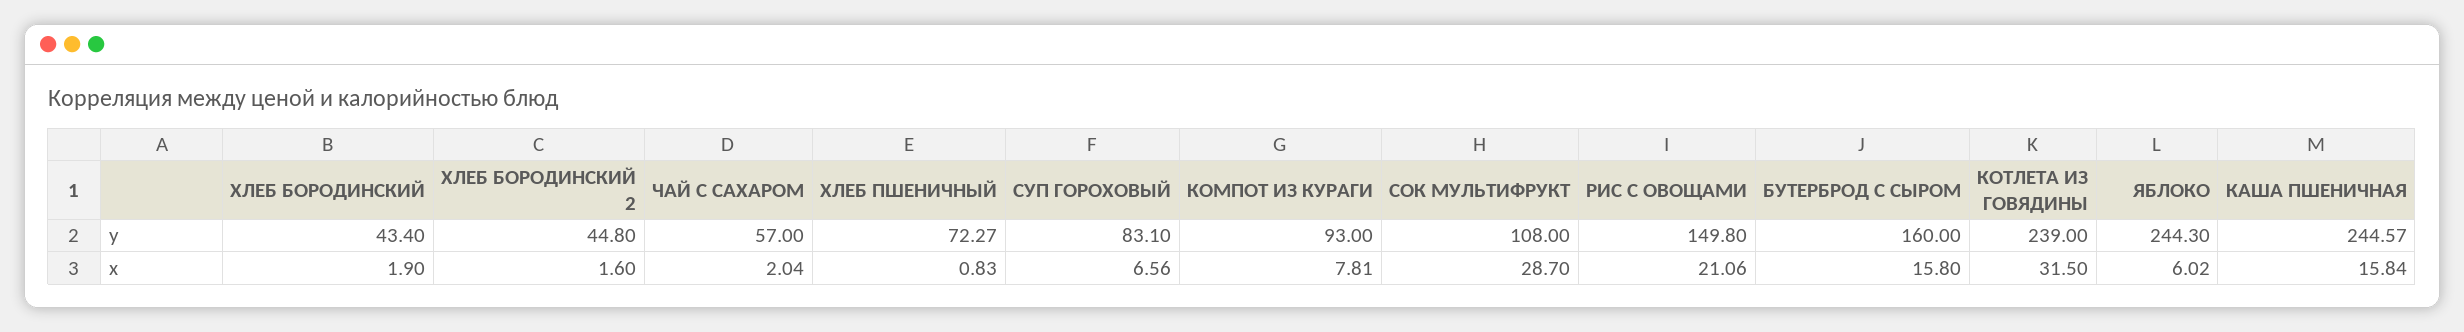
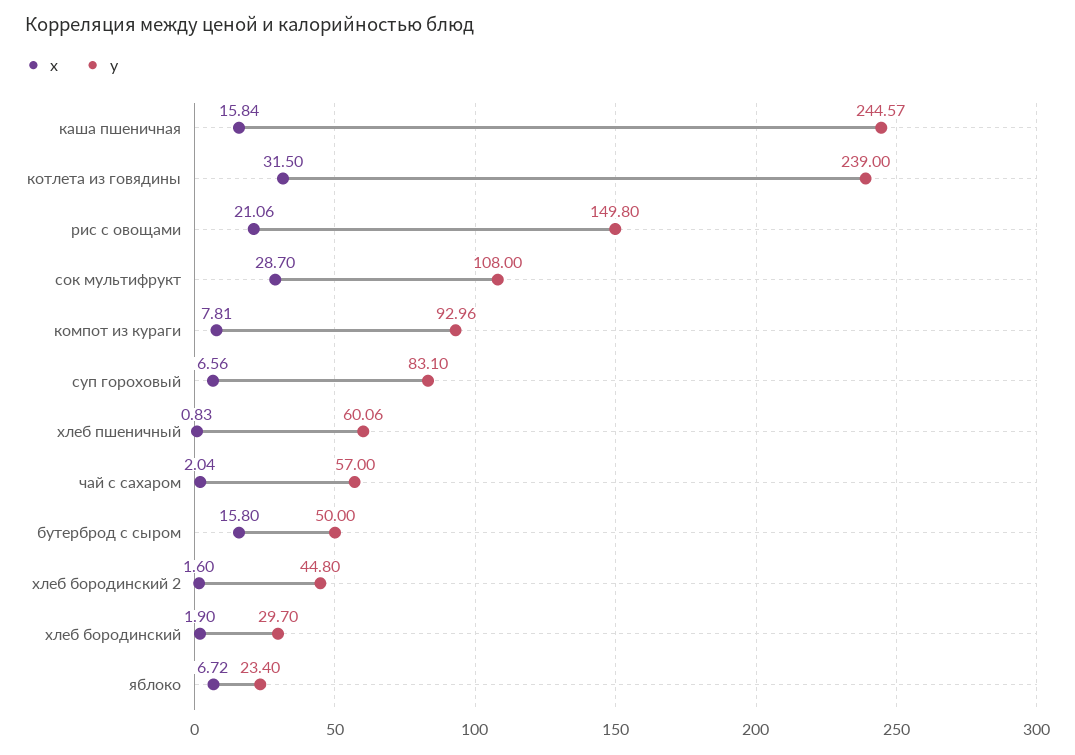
  {
    "y": {
-     "ХЛЕБ БОРОДИНСКИЙ": 43.4,
+     "ХЛЕБ БОРОДИНСКИЙ": 29.7,
      "ХЛЕБ БОРОДИНСКИЙ 2": 44.8,
      "ЧАЙ С САХАРОМ": 57,
-     "ХЛЕБ ПШЕНИЧНЫЙ": 72.27,
+     "ХЛЕБ ПШЕНИЧНЫЙ": 60.06,
      "СУП ГОРОХОВЫЙ": 83.1,
-     "КОМПОТ ИЗ КУРАГИ": 93,
+     "КОМПОТ ИЗ КУРАГИ": 92.96,
      "СОК МУЛЬТИФРУКТ": 108,
      "РИС С ОВОЩАМИ": 149.8,
-     "БУТЕРБРОД С СЫРОМ": 160,
+     "БУТЕРБРОД С СЫРОМ": 50,
      "КОТЛЕТА ИЗ ГОВЯДИНЫ": 239,
-     "ЯБЛОКО": 244.3,
+     "ЯБЛОКО": 23.4,
      "КАША ПШЕНИЧНАЯ": 244.57
    },
    "x": {
      "ХЛЕБ БОРОДИНСКИЙ": 1.9,
      "ХЛЕБ БОРОДИНСКИЙ 2": 1.6,
      "ЧАЙ С САХАРОМ": 2.04,
      "ХЛЕБ ПШЕНИЧНЫЙ": 0.83,
      "СУП ГОРОХОВЫЙ": 6.56,
      "КОМПОТ ИЗ КУРАГИ": 7.81,
      "СОК МУЛЬТИФРУКТ": 28.7,
      "РИС С ОВОЩАМИ": 21.06,
      "БУТЕРБРОД С СЫРОМ": 15.8,
      "КОТЛЕТА ИЗ ГОВЯДИНЫ": 31.5,
-     "ЯБЛОКО": 6.02,
+     "ЯБЛОКО": 6.72,
      "КАША ПШЕНИЧНАЯ": 15.84
    }
  }

